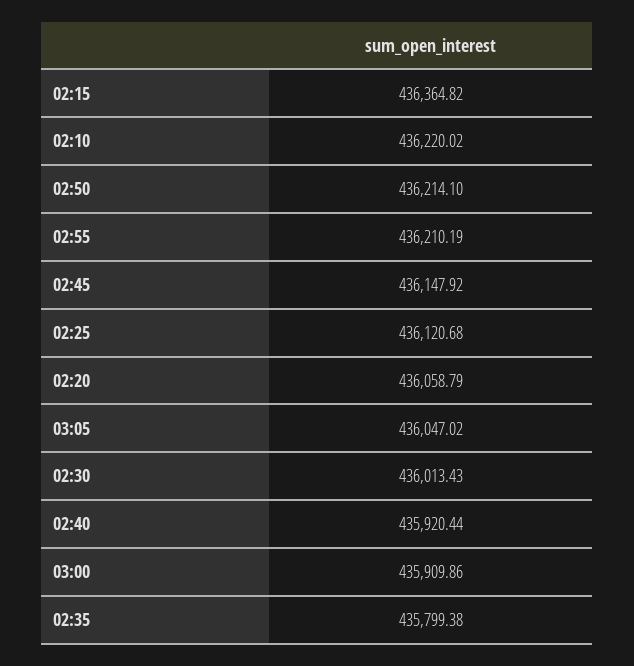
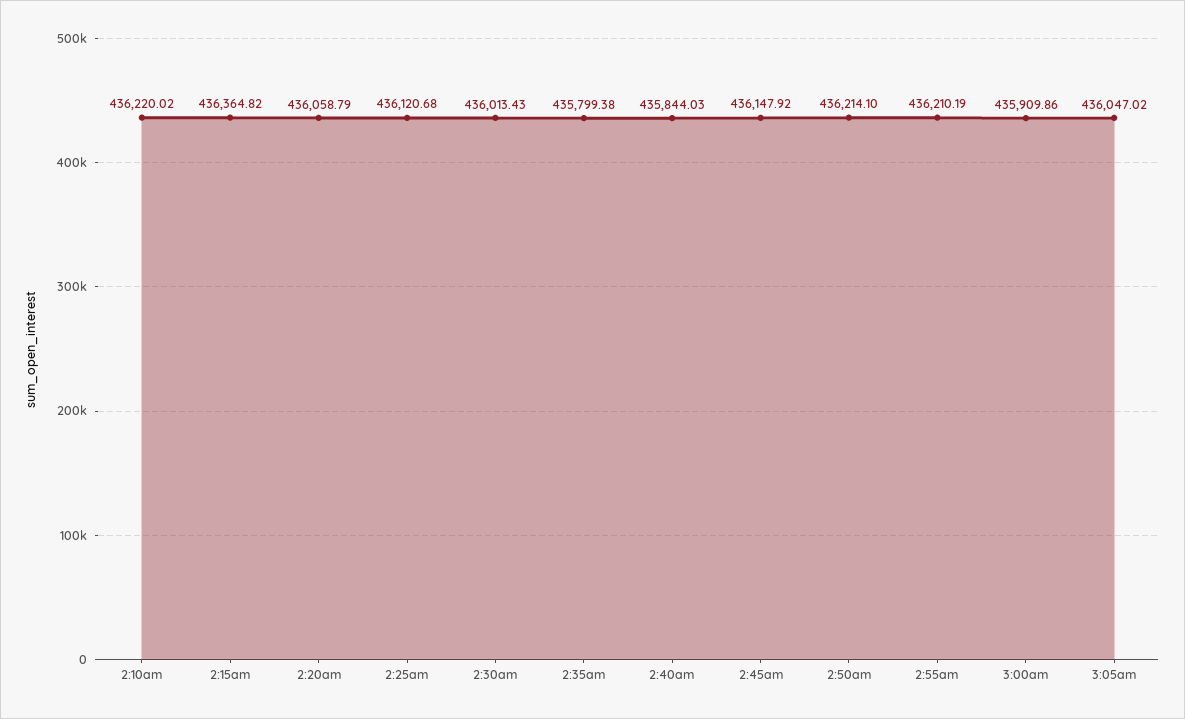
  {
    "02:15": 436364.82,
    "02:10": 436220.02,
    "02:50": 436214.1,
    "02:55": 436210.19,
    "02:45": 436147.92,
    "02:25": 436120.68,
    "02:20": 436058.79,
    "03:05": 436047.02,
    "02:30": 436013.43,
-   "02:40": 435920.44,
+   "02:40": 435844.03,
    "03:00": 435909.86,
    "02:35": 435799.38
  }

